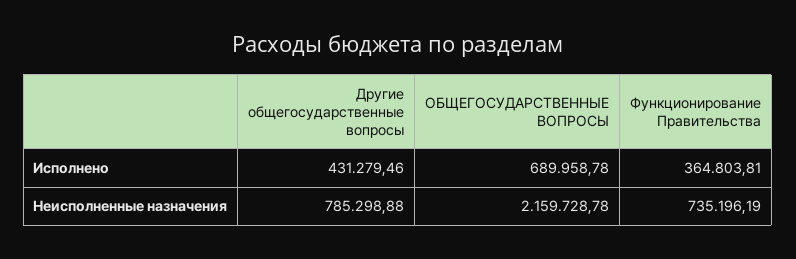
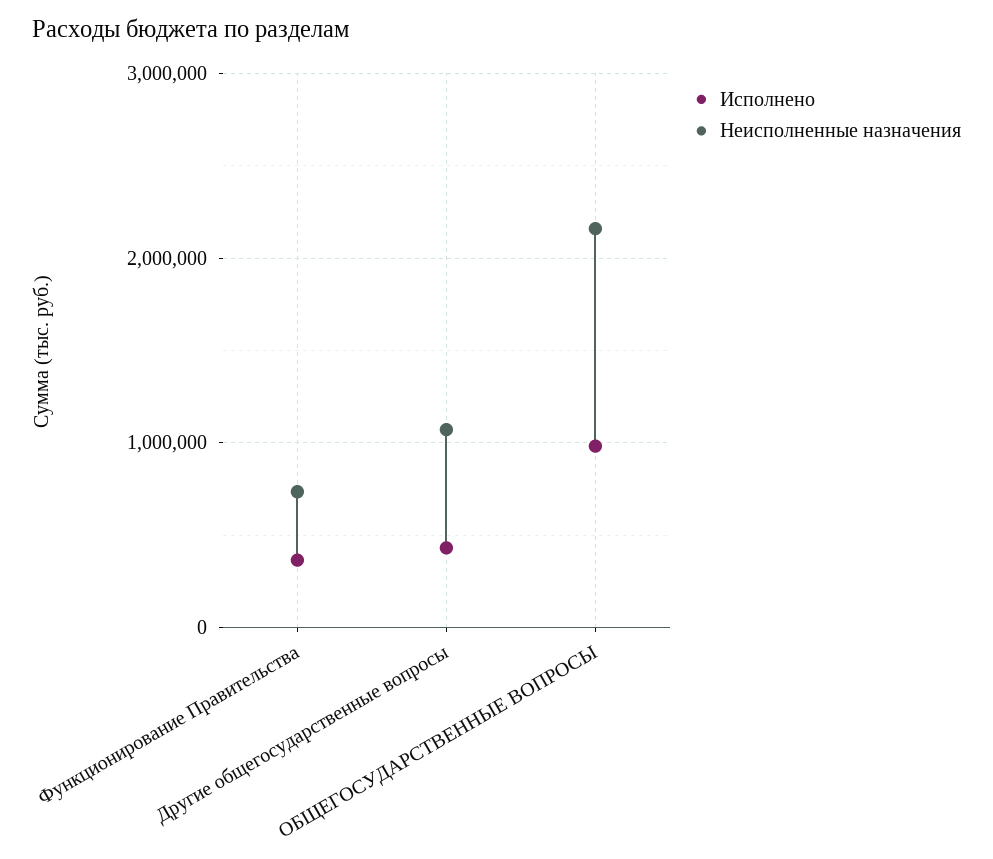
  {
    "Исполнено": {
      "Другие общегосударственные вопросы": 431279.46,
-     "ОБЩЕГОСУДАРСТВЕННЫЕ ВОПРОСЫ": 689958.78,
+     "ОБЩЕГОСУДАРСТВЕННЫЕ ВОПРОСЫ": 1000000,
      "Функционирование Правительства": 364803.81
    },
    "Неисполненные назначения": {
-     "Другие общегосударственные вопросы": 785298.88,
+     "Другие общегосударственные вопросы": 1100000,
      "ОБЩЕГОСУДАРСТВЕННЫЕ ВОПРОСЫ": 2159728.78,
      "Функционирование Правительства": 735196.19
    }
  }

